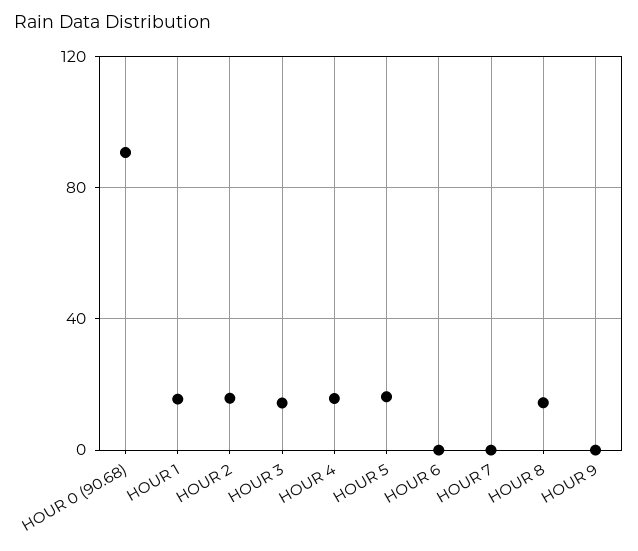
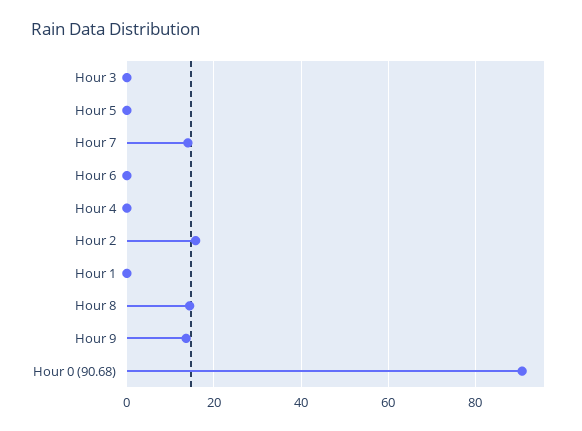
  {
    "HOUR 0 (90.68)": 90,
-   "HOUR 1": 15,
+   "HOUR 1": 0,
    "HOUR 2": 16,
-   "HOUR 3": 15,
+   "HOUR 3": 0,
-   "HOUR 4": 15,
+   "HOUR 4": 0,
-   "HOUR 5": 15,
+   "HOUR 5": 0,
    "HOUR 6": 0,
-   "HOUR 7": 0,
+   "HOUR 7": 14,
    "HOUR 8": 14,
-   "HOUR 9": 0
+   "HOUR 9": 14
  }

